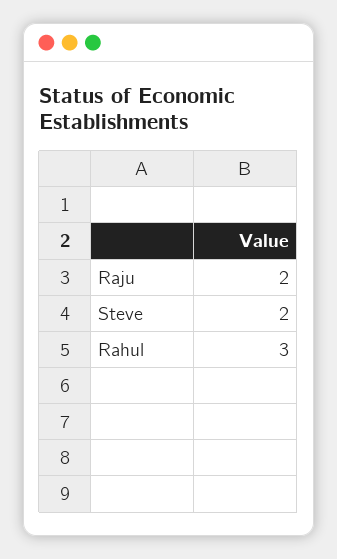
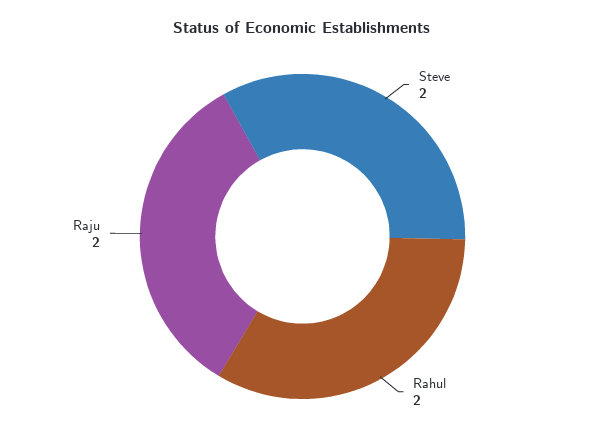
  {
    "Raju": 2,
    "Steve": 2,
-   "Rahul": 3
+   "Rahul": 2
  }

